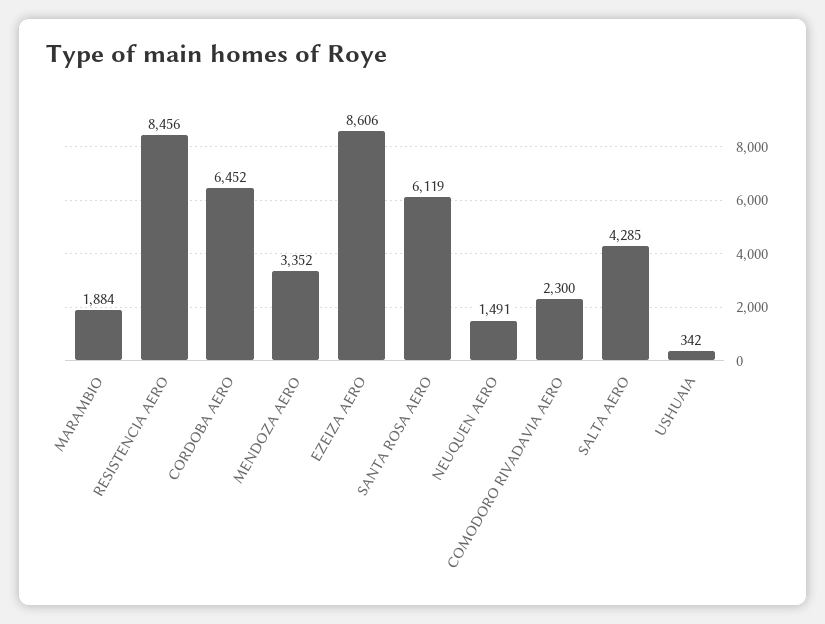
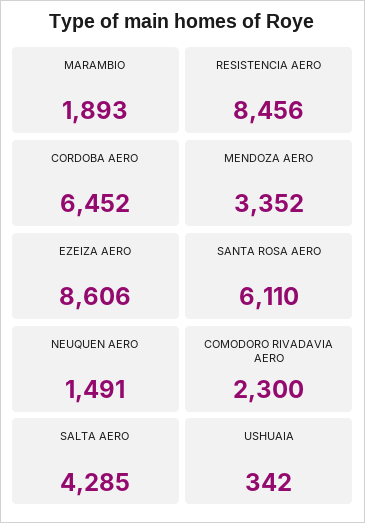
  {
-   "MARAMBIO": 1884,
+   "MARAMBIO": 1893,
    "RESISTENCIA AERO": 8456,
    "CORDOBA AERO": 6452,
    "MENDOZA AERO": 3352,
    "EZEIZA AERO": 8606,
-   "SANTA ROSA AERO": 6119,
+   "SANTA ROSA AERO": 6110,
    "NEUQUEN AERO": 1491,
    "COMODORO RIVADAVIA AERO": 2300,
    "SALTA AERO": 4285,
    "USHUAIA": 342
  }

